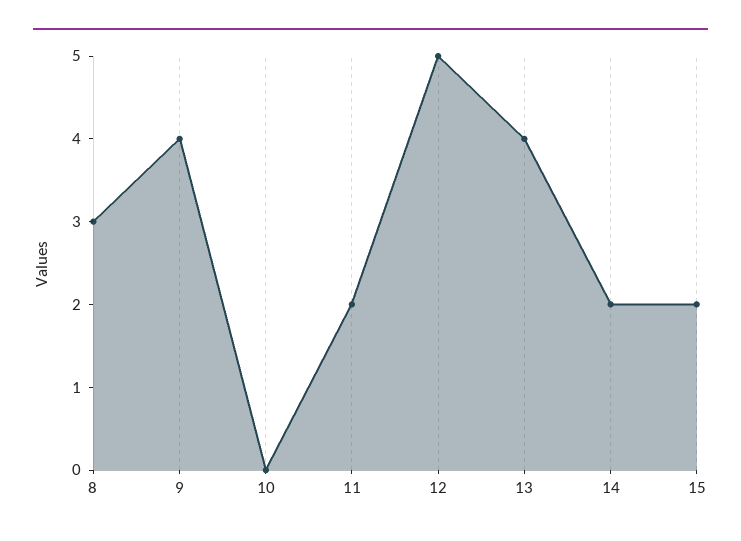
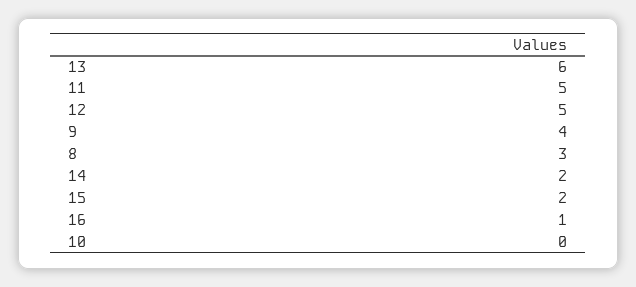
  {
    "8": 3,
    "9": 4,
    "10": 0,
-   "11": 2,
+   "11": 5,
    "12": 5,
-   "13": 4,
+   "13": 6,
    "14": 2,
-   "15": 2
+   "15": 2,
+   "16": 1
  }

